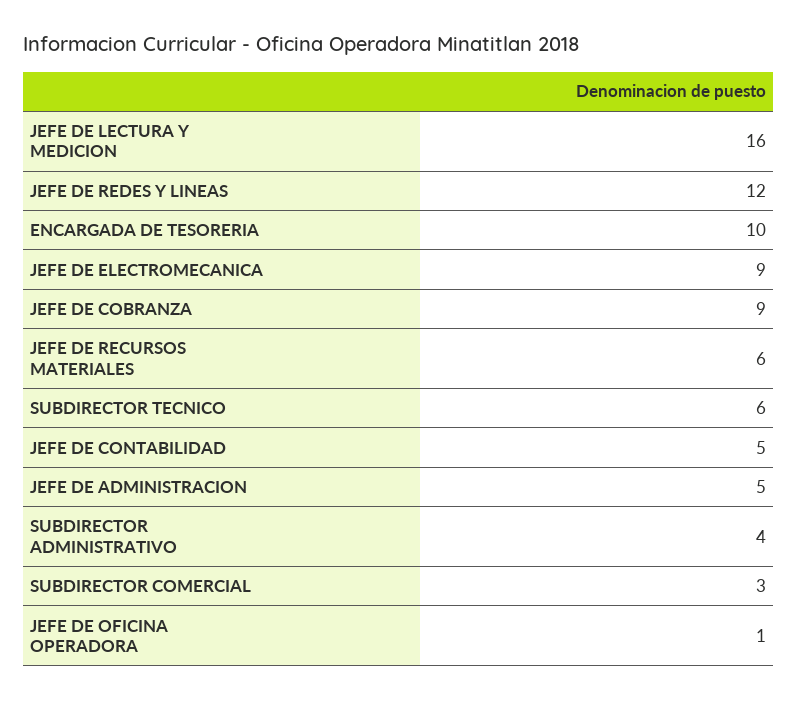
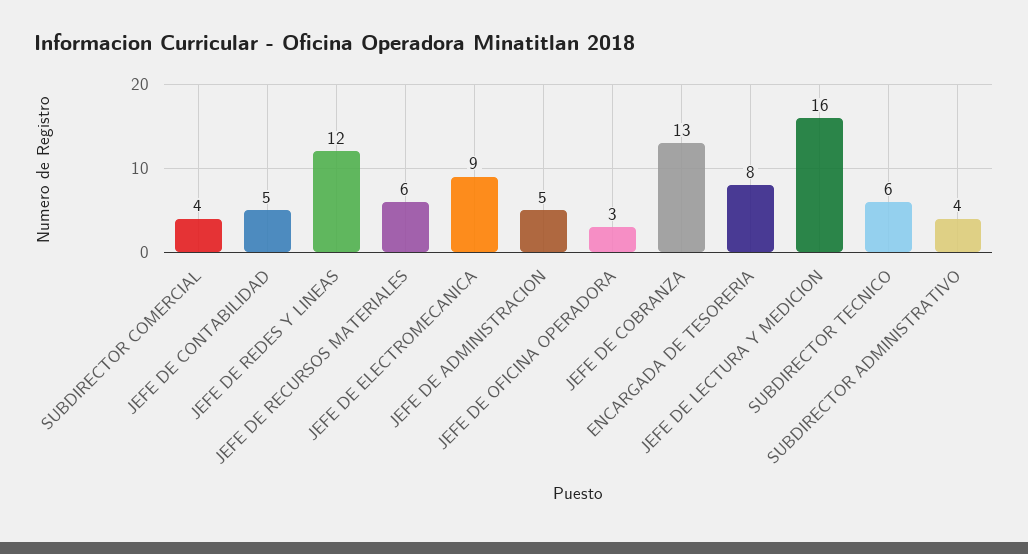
  {
    "JEFE DE LECTURA Y MEDICION": 16,
    "JEFE DE REDES Y LINEAS": 12,
-   "ENCARGADA DE TESORERIA": 10,
+   "ENCARGADA DE TESORERIA": 8,
    "JEFE DE ELECTROMECANICA": 9,
-   "JEFE DE COBRANZA": 9,
+   "JEFE DE COBRANZA": 13,
    "JEFE DE RECURSOS MATERIALES": 6,
    "SUBDIRECTOR TECNICO": 6,
    "JEFE DE CONTABILIDAD": 5,
    "JEFE DE ADMINISTRACION": 5,
    "SUBDIRECTOR ADMINISTRATIVO": 4,
-   "SUBDIRECTOR COMERCIAL": 3,
+   "SUBDIRECTOR COMERCIAL": 4,
-   "JEFE DE OFICINA OPERADORA": 1
+   "JEFE DE OFICINA OPERADORA": 3
  }

